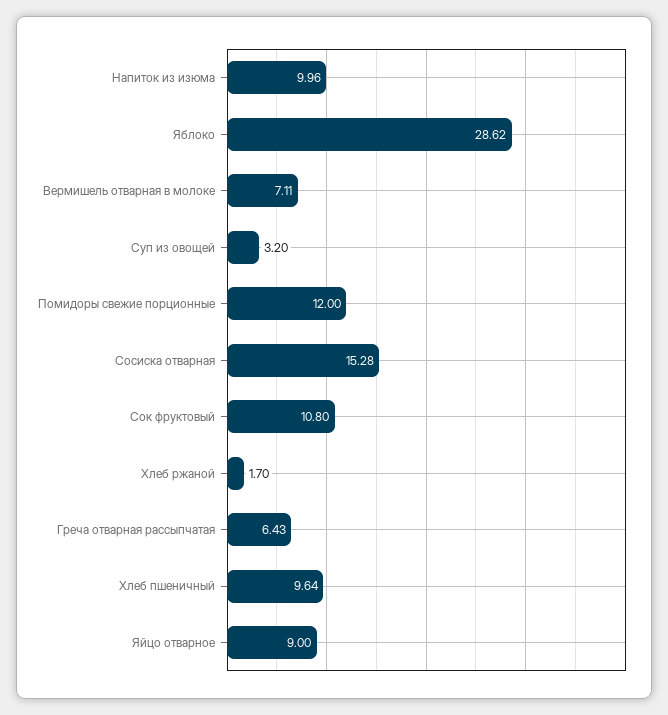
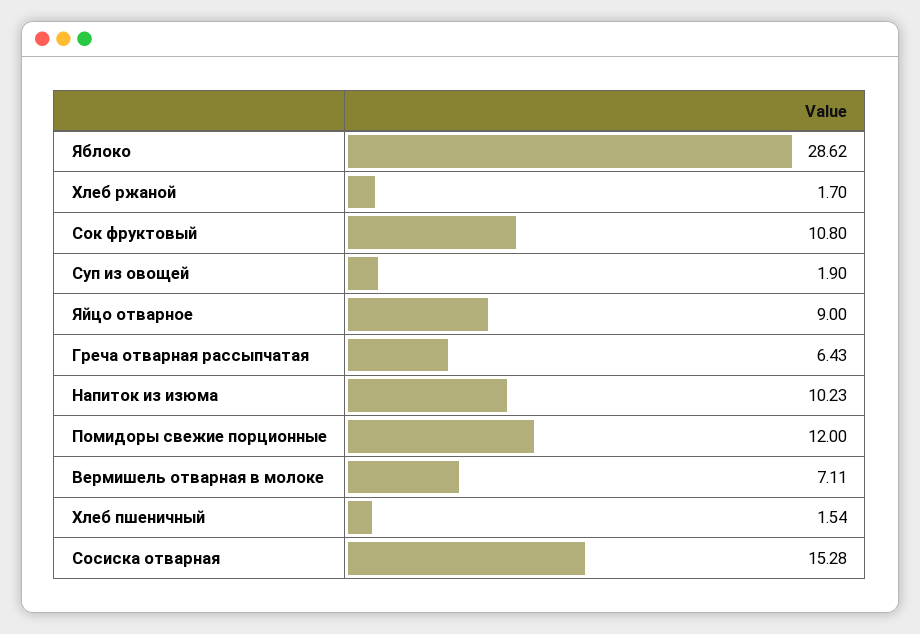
  {
-   "Напиток из изюма": 9.96,
+   "Напиток из изюма": 10.23,
    "Яблоко": 28.62,
    "Вермишель отварная в молоке": 7.11,
-   "Суп из овощей": 3.2,
+   "Суп из овощей": 1.9,
    "Помидоры свежие порционные": 12,
    "Сосиска отварная": 15.28,
    "Сок фруктовый": 10.8,
    "Хлеб ржаной": 1.7,
    "Греча отварная рассыпчатая": 6.43,
-   "Хлеб пшеничный": 9.64,
+   "Хлеб пшеничный": 1.54,
    "Яйцо отварное": 9
  }

